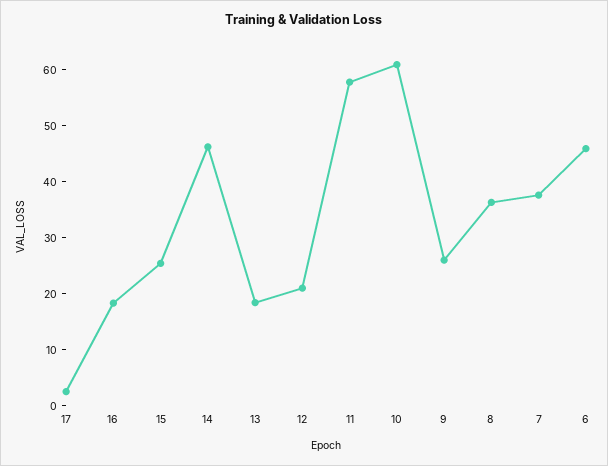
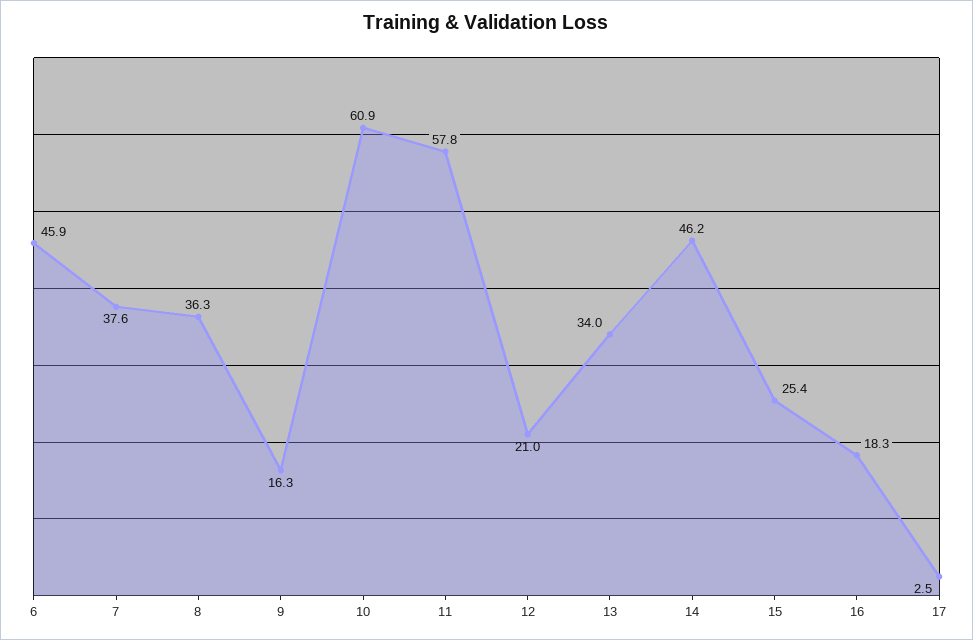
  {
    "17": 2.5,
    "16": 18.3,
    "15": 25.4,
    "14": 46.2,
-   "13": 18,
+   "13": 34,
    "12": 21,
    "11": 57.8,
    "10": 60.9,
-   "9": 26,
+   "9": 16.3,
    "8": 36.3,
    "7": 37.6,
    "6": 45.9
  }

